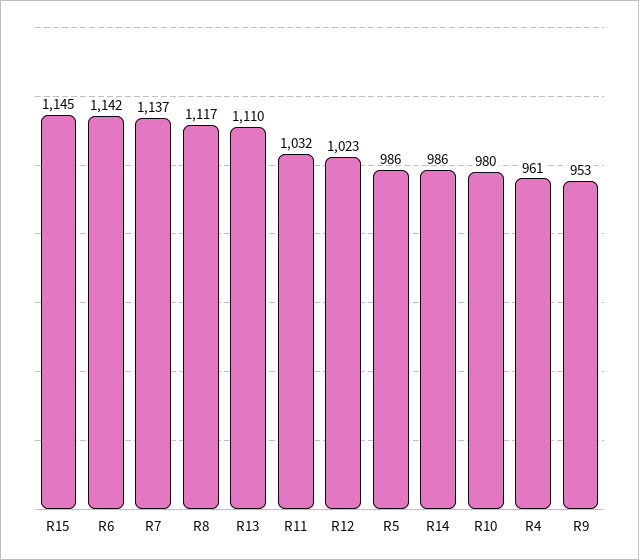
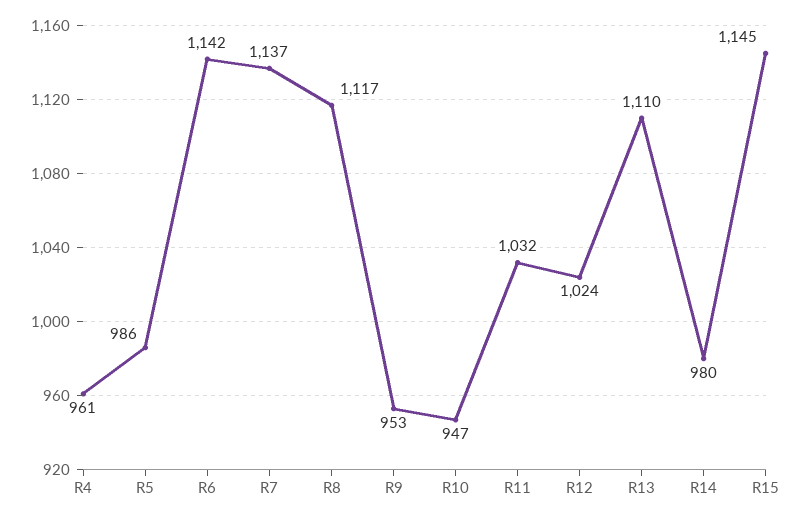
  {
    "R15": 1145,
    "R6": 1142,
    "R7": 1137,
    "R8": 1117,
    "R13": 1110,
    "R11": 1032,
-   "R12": 1023,
+   "R12": 1024,
    "R5": 986,
-   "R14": 986,
+   "R14": 980,
-   "R10": 980,
+   "R10": 947,
    "R4": 961,
    "R9": 953
  }

